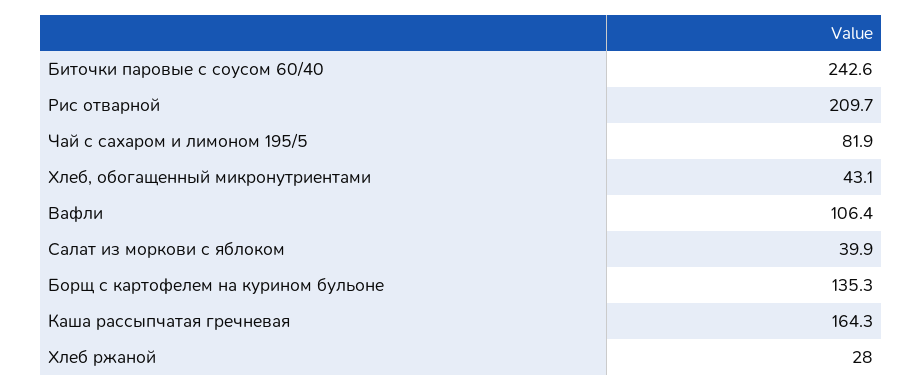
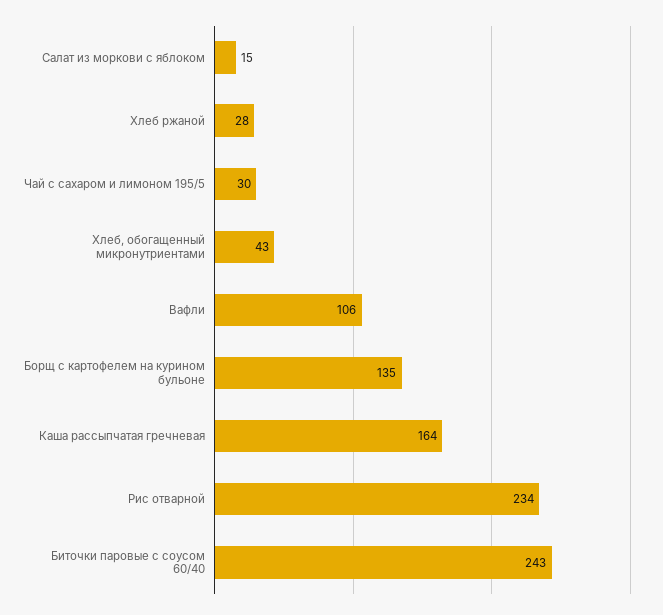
  {
    "Биточки паровые с соусом 60/40": 242.6,
-   "Рис отварной": 209.7,
+   "Рис отварной": 234,
-   "Чай с сахаром и лимоном 195/5": 81.9,
+   "Чай с сахаром и лимоном 195/5": 30,
    "Хлеб, обогащенный микронутриентами": 43.1,
    "Вафли": 106.4,
-   "Салат из моркови с яблоком": 39.9,
+   "Салат из моркови с яблоком": 15,
    "Борщ с картофелем на курином бульоне": 135.3,
    "Каша рассыпчатая гречневая": 164.3,
    "Хлеб ржаной": 28
  }

